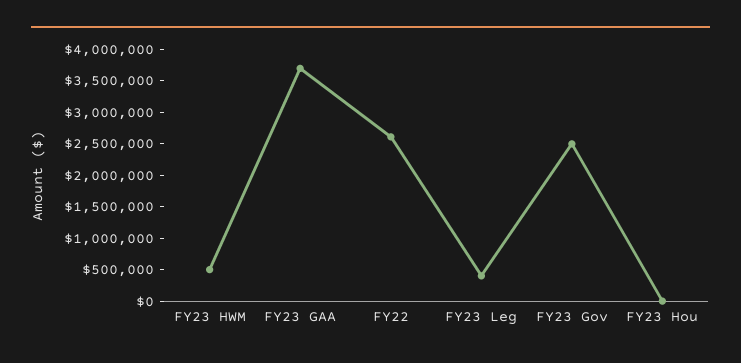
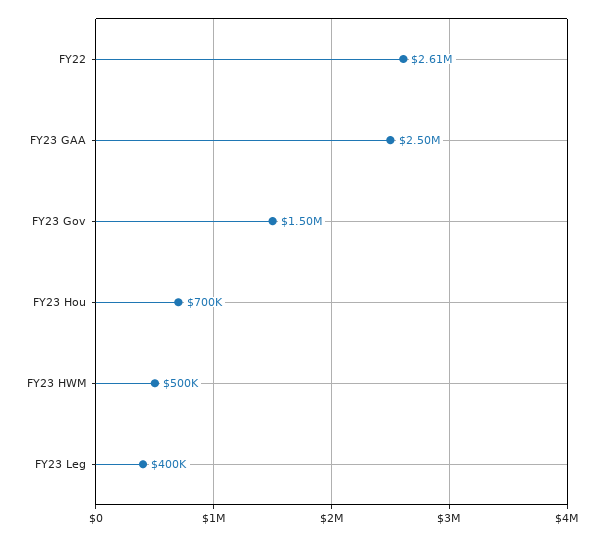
  {
    "FY23 HWM": 500000,
-   "FY23 GAA": 3750000,
+   "FY23 GAA": 2500000,
    "FY22": 2610000,
    "FY23 Leg": 400000,
-   "FY23 Gov": 2500000,
+   "FY23 Gov": 1500000,
-   "FY23 Hou": 0
+   "FY23 Hou": 700000
  }

